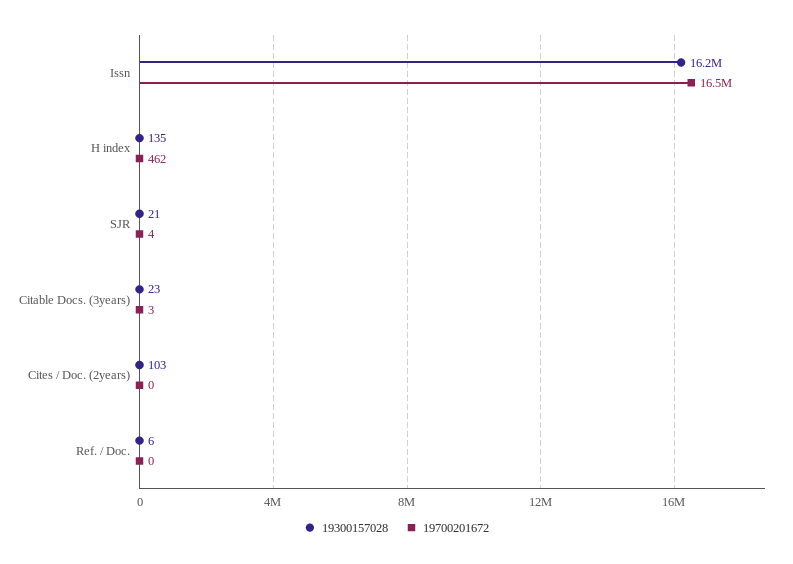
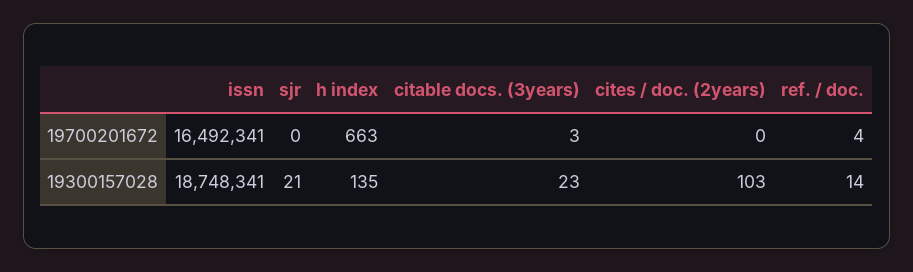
  {
    "19300157028": {
-     "Issn": 16200000,
+     "Issn": 18748341,
      "H index": 135,
      "SJR": 21,
      "Citable Docs. (3years)": 23,
      "Cites / Doc. (2years)": 103,
-     "Ref. / Doc.": 6
+     "Ref. / Doc.": 14
    },
    "19700201672": {
      "Issn": 16492341,
-     "H index": 462,
+     "H index": 663,
-     "SJR": 4,
+     "SJR": 0,
      "Citable Docs. (3years)": 3,
      "Cites / Doc. (2years)": 0,
-     "Ref. / Doc.": 0
+     "Ref. / Doc.": 4
    }
  }

